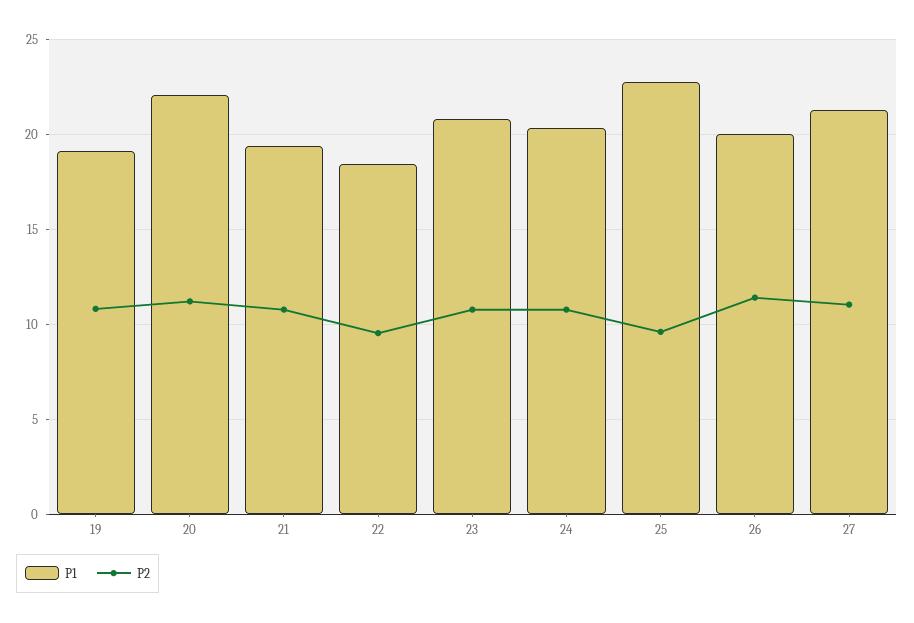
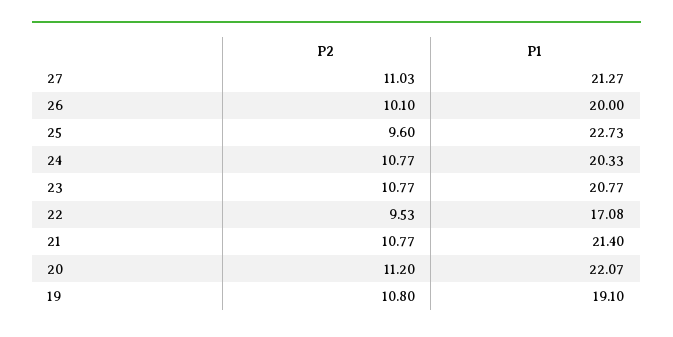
  {
    "P1": {
      "19": 19.1,
      "20": 22.07,
-     "21": 19.5,
+     "21": 21.4,
-     "22": 18.5,
+     "22": 17.08,
      "23": 20.77,
      "24": 20.33,
      "25": 22.73,
      "26": 20,
      "27": 21.27
    },
    "P2": {
      "19": 10.8,
      "20": 11.2,
      "21": 10.77,
      "22": 9.53,
      "23": 10.77,
      "24": 10.77,
      "25": 9.6,
-     "26": 11.5,
+     "26": 10.1,
      "27": 11.03
    }
  }

